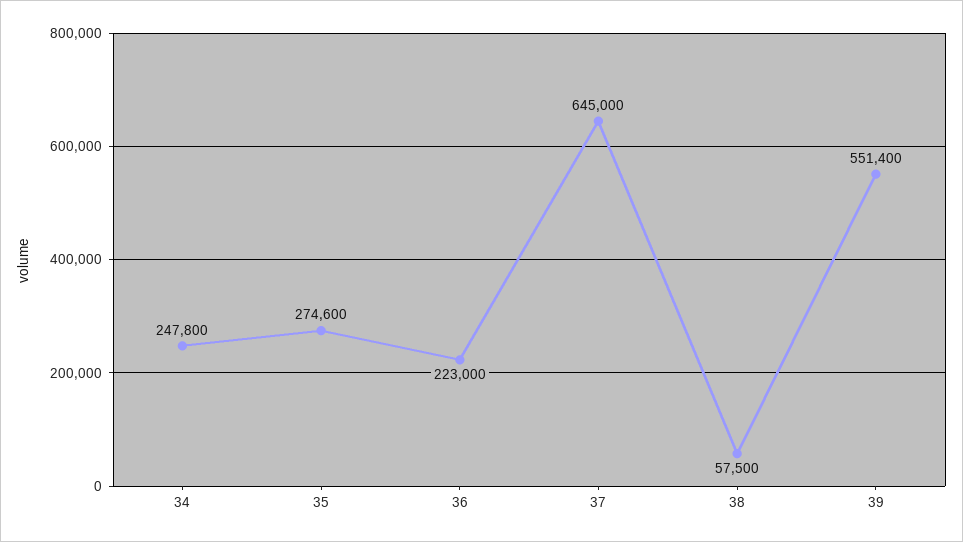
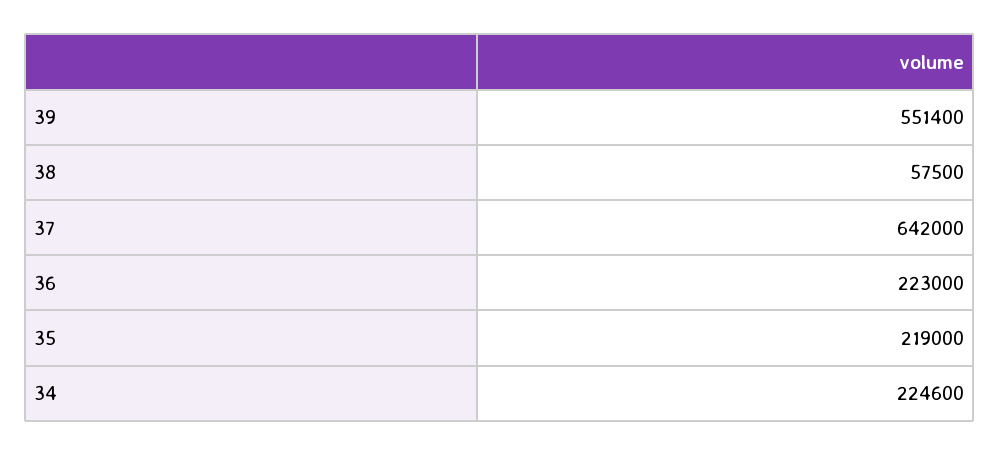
  {
-   "34": 247800,
+   "34": 224600,
-   "35": 274600,
+   "35": 219000,
    "36": 223000,
-   "37": 645000,
+   "37": 642000,
    "38": 57500,
    "39": 551400
  }

